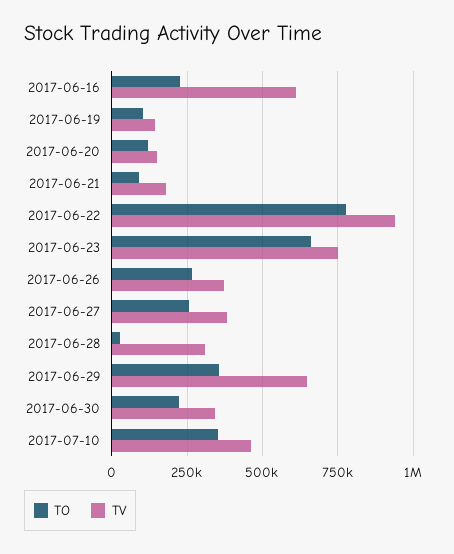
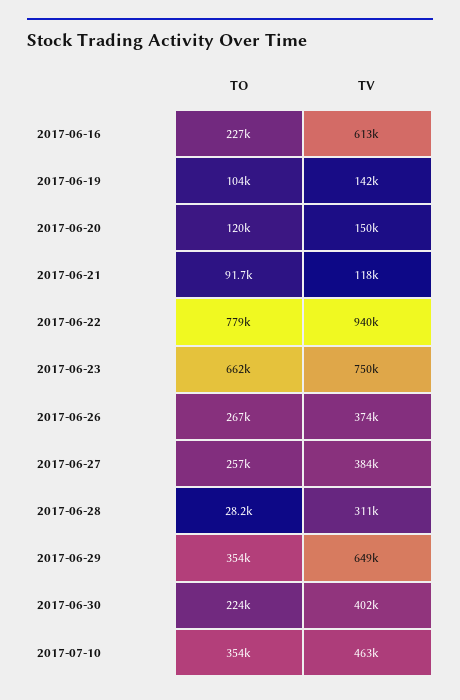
  {
    "TO": {
      "2017-06-16": 227000,
      "2017-06-19": 104000,
      "2017-06-20": 120000,
      "2017-06-21": 91700,
      "2017-06-22": 779000,
      "2017-06-23": 662000,
      "2017-06-26": 267000,
      "2017-06-27": 257000,
      "2017-06-28": 28200,
      "2017-06-29": 354000,
      "2017-06-30": 224000,
      "2017-07-10": 354000
    },
    "TV": {
      "2017-06-16": 613000,
      "2017-06-19": 142000,
      "2017-06-20": 150000,
-     "2017-06-21": 175000,
+     "2017-06-21": 118000,
      "2017-06-22": 940000,
      "2017-06-23": 750000,
      "2017-06-26": 374000,
      "2017-06-27": 384000,
      "2017-06-28": 311000,
      "2017-06-29": 649000,
-     "2017-06-30": 350000,
+     "2017-06-30": 402000,
      "2017-07-10": 463000
    }
  }

